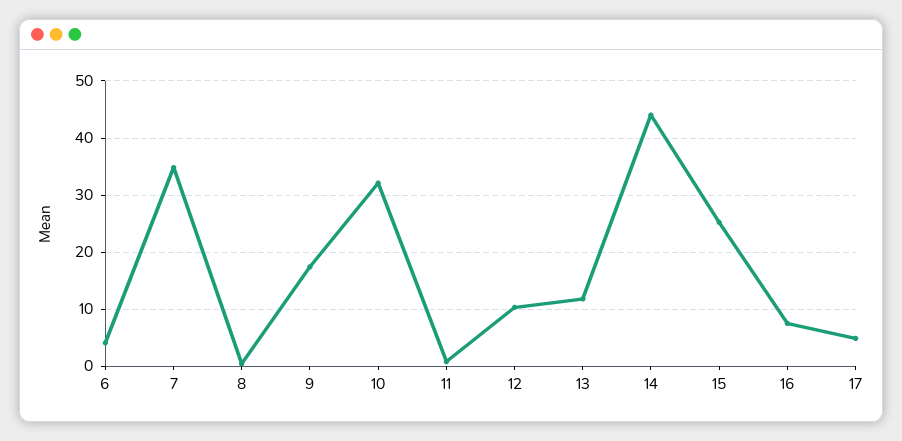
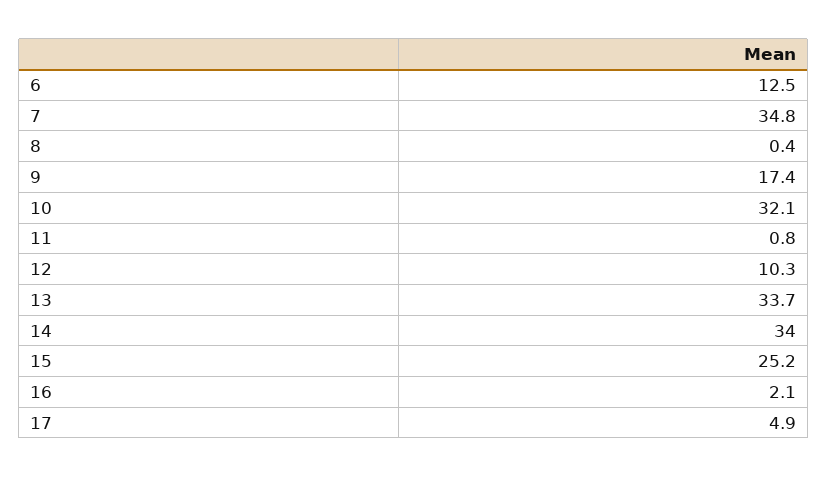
  {
-   "6": 4,
+   "6": 12.5,
    "7": 34.8,
    "8": 0.4,
    "9": 17.4,
    "10": 32.1,
    "11": 0.8,
    "12": 10.3,
-   "13": 12,
+   "13": 33.7,
-   "14": 44,
+   "14": 34,
    "15": 25.2,
-   "16": 8,
+   "16": 2.1,
    "17": 4.9
  }

